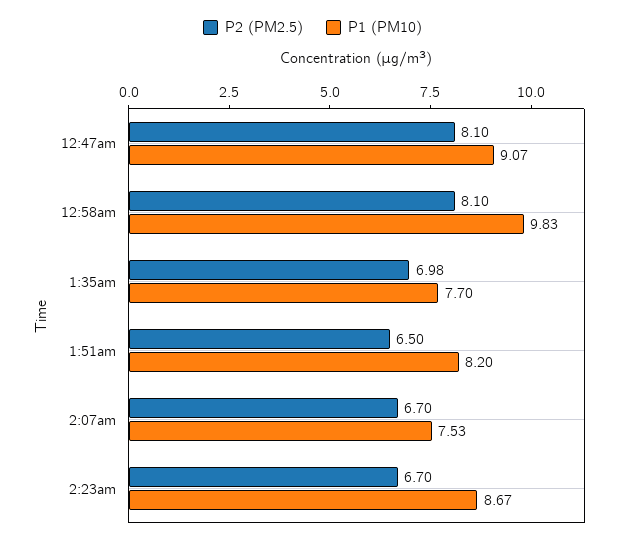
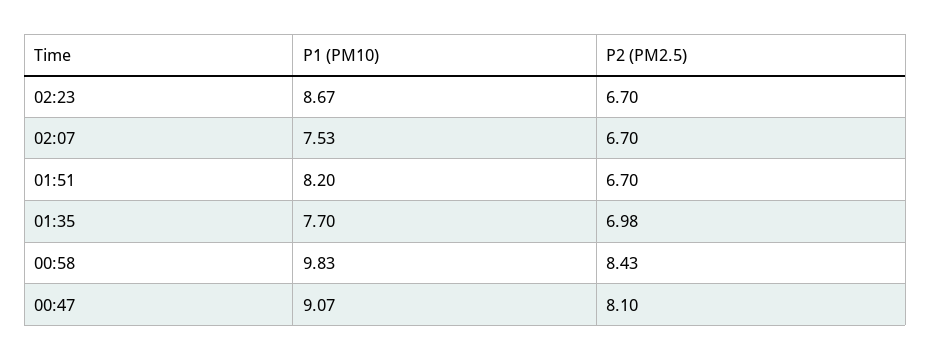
  {
    "P2 (PM2.5)": {
      "12:47am": 8.1,
-     "12:58am": 8.1,
+     "12:58am": 8.43,
      "1:35am": 6.98,
-     "1:51am": 6.5,
+     "1:51am": 6.7,
      "2:07am": 6.7,
      "2:23am": 6.7
    },
    "P1 (PM10)": {
      "12:47am": 9.07,
      "12:58am": 9.83,
      "1:35am": 7.7,
      "1:51am": 8.2,
      "2:07am": 7.53,
      "2:23am": 8.67
    }
  }

